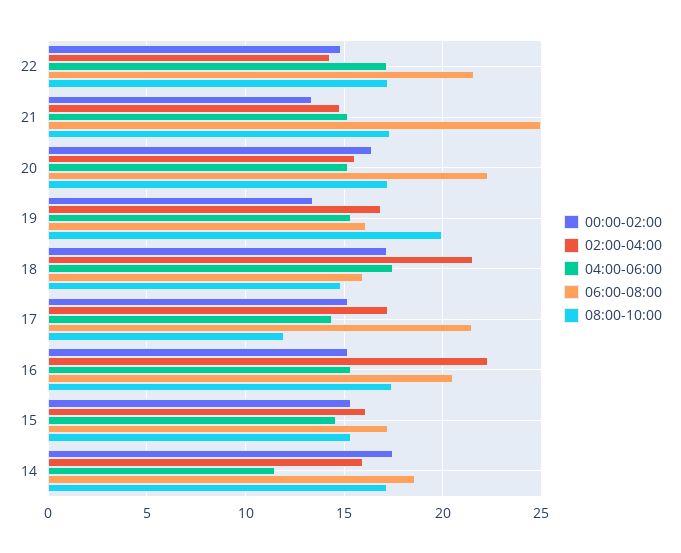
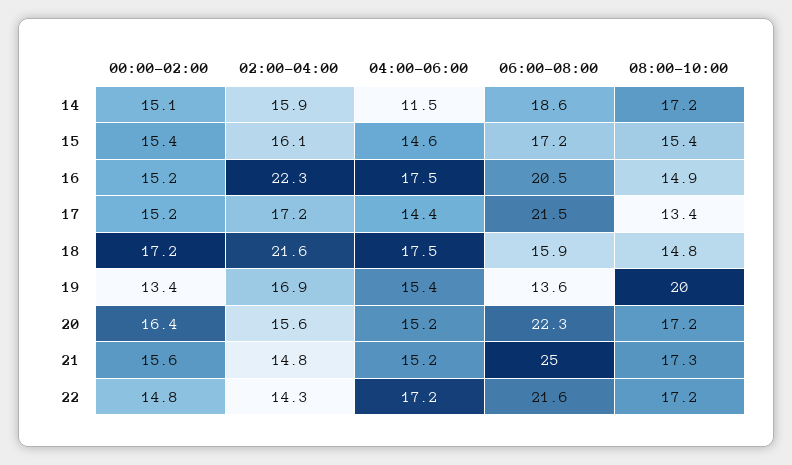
  {
    "00:00-02:00": {
      "22": 14.8,
-     "21": 13.5,
+     "21": 15.6,
      "20": 16.4,
      "19": 13.4,
      "18": 17.2,
      "17": 15.2,
      "16": 15.2,
      "15": 15.4,
-     "14": 17.5
+     "14": 15.1
    },
    "02:00-04:00": {
      "22": 14.3,
      "21": 14.8,
      "20": 15.6,
      "19": 16.9,
      "18": 21.6,
      "17": 17.2,
      "16": 22.3,
      "15": 16.1,
      "14": 15.9
    },
    "04:00-06:00": {
      "22": 17.2,
      "21": 15.2,
      "20": 15.2,
      "19": 15.4,
      "18": 17.5,
      "17": 14.4,
-     "16": 15.5,
+     "16": 17.5,
      "15": 14.6,
      "14": 11.5
    },
    "06:00-08:00": {
      "22": 21.6,
      "21": 25,
      "20": 22.3,
-     "19": 16,
+     "19": 13.6,
      "18": 15.9,
      "17": 21.5,
      "16": 20.5,
      "15": 17.2,
      "14": 18.6
    },
    "08:00-10:00": {
      "22": 17.2,
      "21": 17.3,
      "20": 17.2,
      "19": 20,
      "18": 14.8,
-     "17": 12,
+     "17": 13.4,
-     "16": 17.5,
+     "16": 14.9,
      "15": 15.4,
      "14": 17.2
    }
  }

